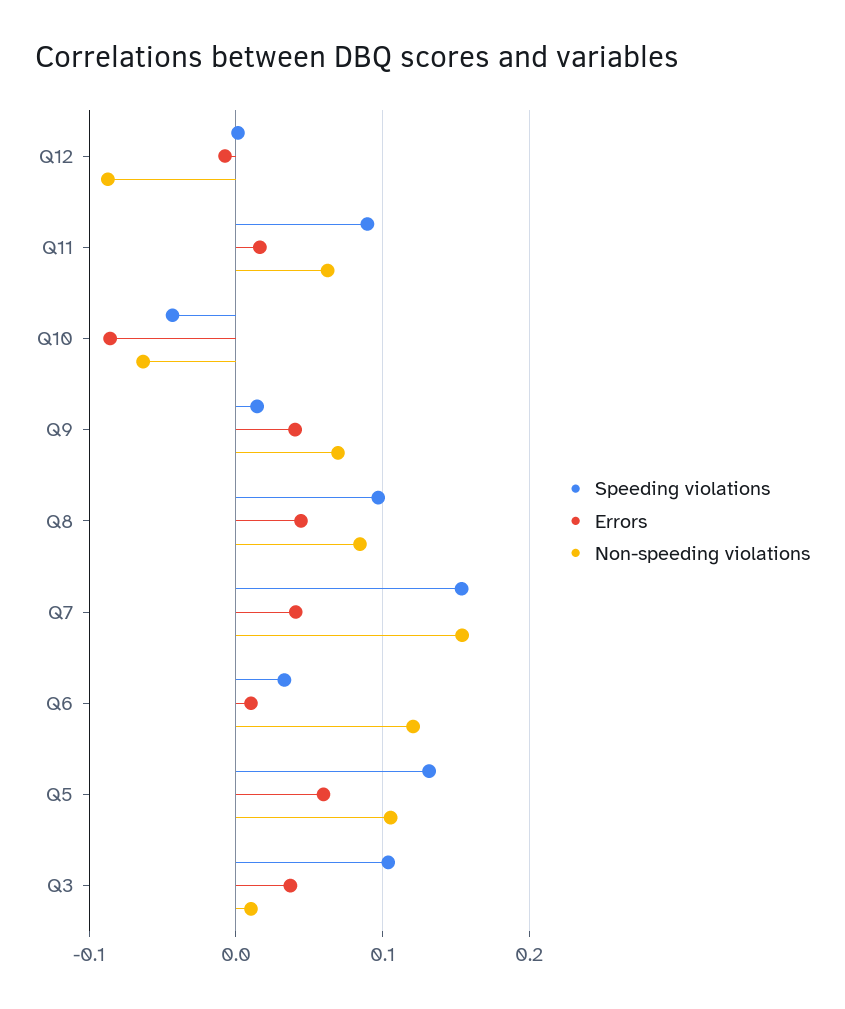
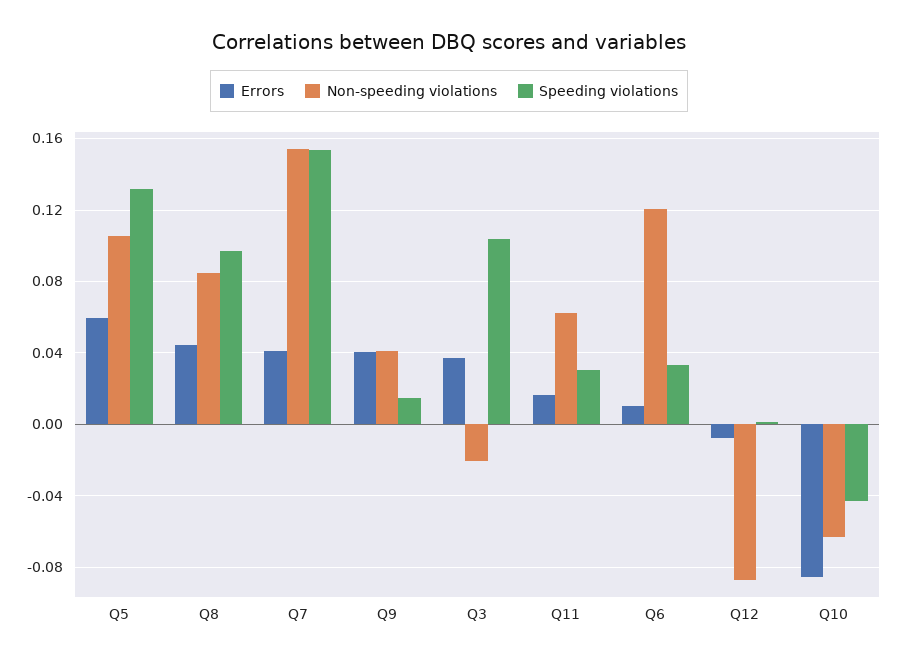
  {
    "Speeding violations": {
      "Q12": 0,
-     "Q11": 0.09,
+     "Q11": 0.03,
      "Q10": -0.045,
      "Q9": 0.015,
      "Q8": 0.095,
      "Q7": 0.155,
      "Q6": 0.035,
      "Q5": 0.13,
      "Q3": 0.105
    },
    "Errors": {
      "Q12": -0.005,
      "Q11": 0.015,
      "Q10": -0.085,
      "Q9": 0.04,
      "Q8": 0.045,
      "Q7": 0.04,
      "Q6": 0.01,
      "Q5": 0.06,
      "Q3": 0.035
    },
    "Non-speeding violations": {
      "Q12": -0.085,
      "Q11": 0.065,
      "Q10": -0.065,
-     "Q9": 0.07,
+     "Q9": 0.04,
      "Q8": 0.085,
      "Q7": 0.155,
      "Q6": 0.12,
      "Q5": 0.105,
-     "Q3": 0.01
+     "Q3": -0.02
    }
  }

